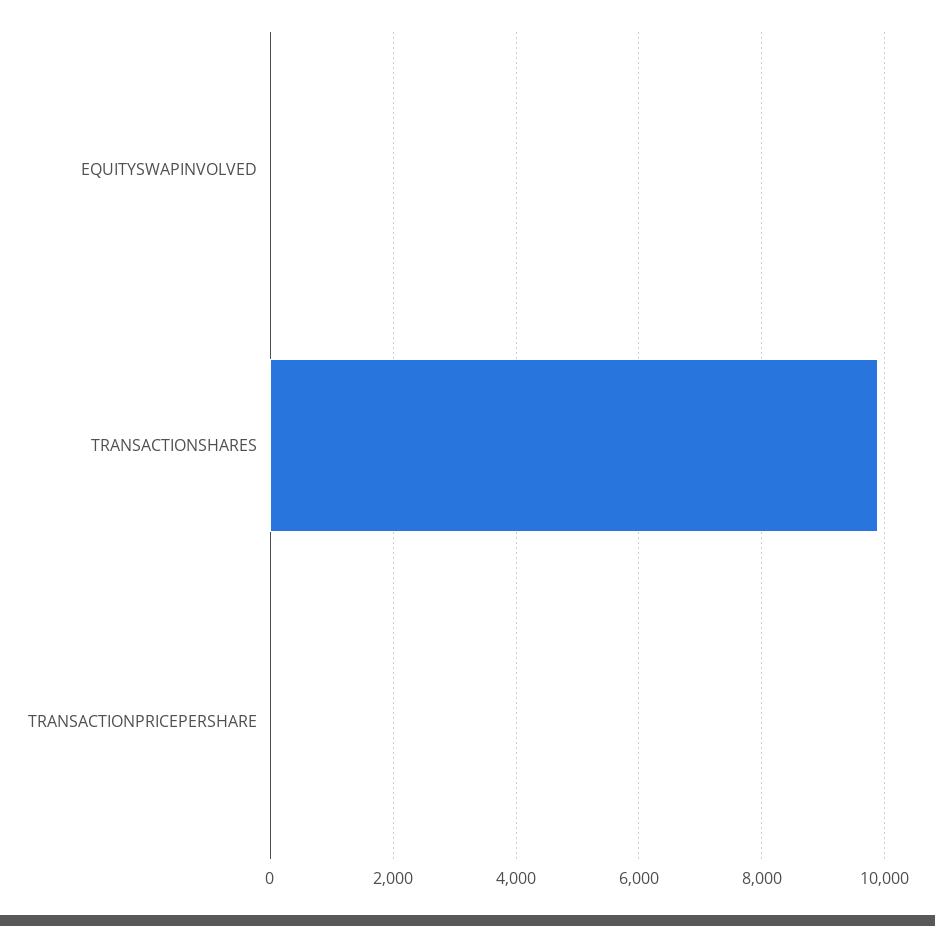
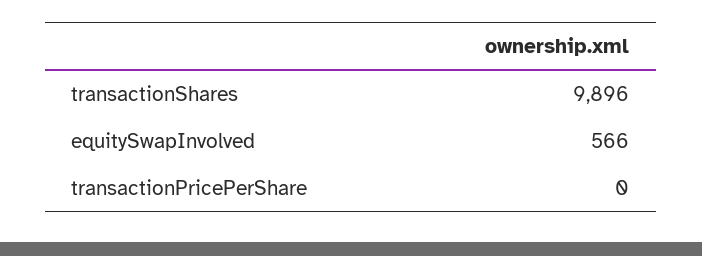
  {
-   "EQUITYSWAPINVOLVED": 0,
+   "EQUITYSWAPINVOLVED": 566,
    "TRANSACTIONSHARES": 9896,
    "TRANSACTIONPRICEPERSHARE": 0
  }

